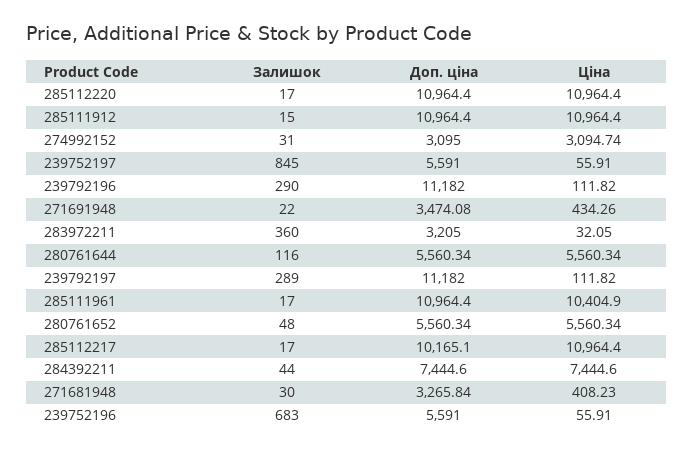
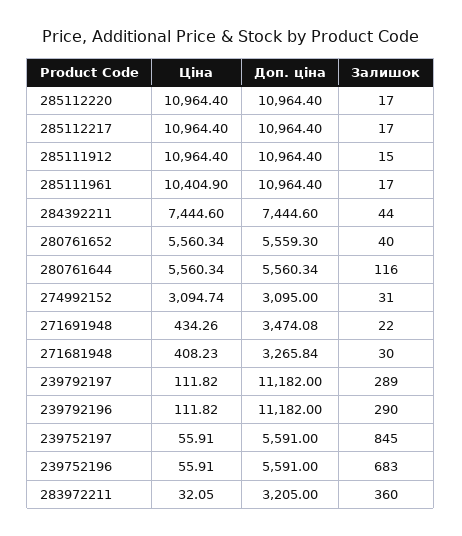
  {
    "Залишок": {
      "285112220": 17,
      "285111912": 15,
      "274992152": 31,
      "239752197": 845,
      "239792196": 290,
      "271691948": 22,
      "283972211": 360,
      "280761644": 116,
      "239792197": 289,
      "285111961": 17,
-     "280761652": 48,
+     "280761652": 40,
      "285112217": 17,
      "284392211": 44,
      "271681948": 30,
      "239752196": 683
    },
    "Доп. ціна": {
      "285112220": 10964.4,
      "285111912": 10964.4,
      "274992152": 3095,
      "239752197": 5591,
      "239792196": 11182,
      "271691948": 3474.08,
      "283972211": 3205,
      "280761644": 5560.34,
      "239792197": 11182,
      "285111961": 10964.4,
-     "280761652": 5560.34,
+     "280761652": 5559.3,
-     "285112217": 10165.1,
+     "285112217": 10964.4,
      "284392211": 7444.6,
      "271681948": 3265.84,
      "239752196": 5591
    },
    "Ціна": {
      "285112220": 10964.4,
      "285111912": 10964.4,
      "274992152": 3094.74,
      "239752197": 55.91,
      "239792196": 111.82,
      "271691948": 434.26,
      "283972211": 32.05,
      "280761644": 5560.34,
      "239792197": 111.82,
      "285111961": 10404.9,
      "280761652": 5560.34,
      "285112217": 10964.4,
      "284392211": 7444.6,
      "271681948": 408.23,
      "239752196": 55.91
    }
  }

